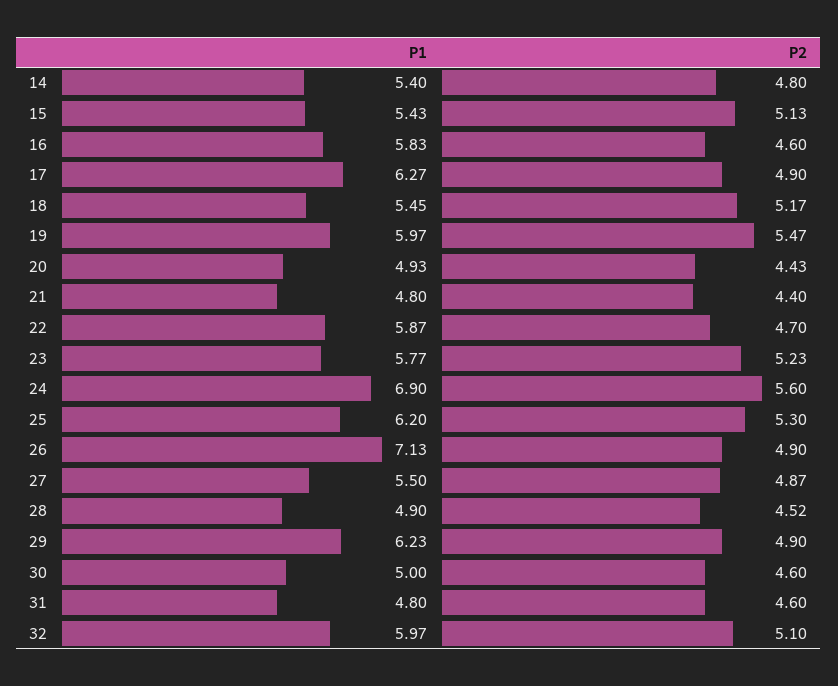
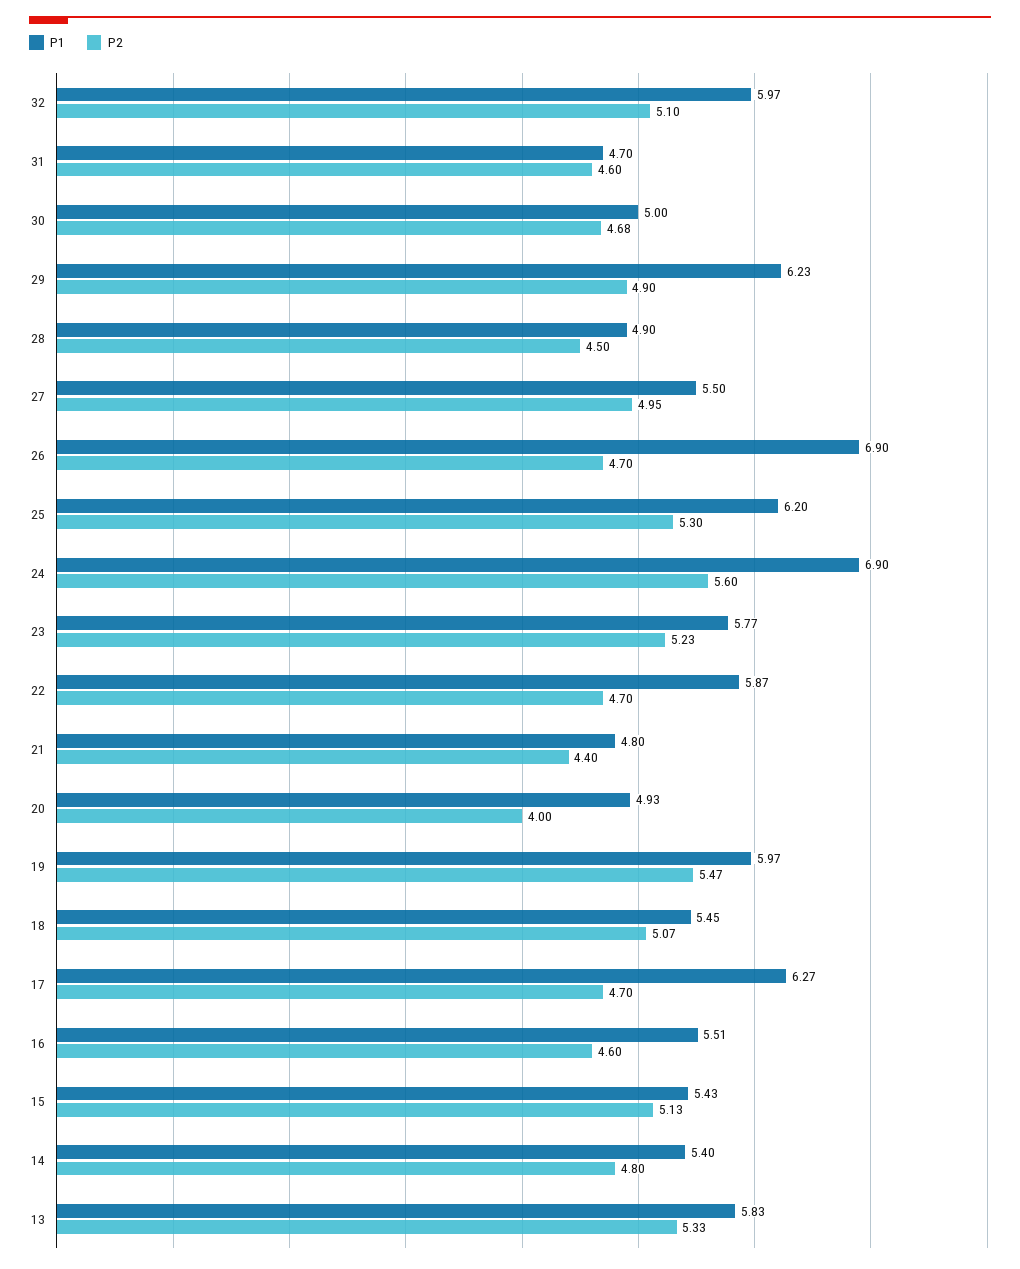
  {
    "P1": {
      "14": 5.4,
      "15": 5.43,
-     "16": 5.83,
+     "16": 5.51,
      "17": 6.27,
      "18": 5.45,
      "19": 5.97,
      "20": 4.93,
      "21": 4.8,
      "22": 5.87,
      "23": 5.77,
      "24": 6.9,
      "25": 6.2,
-     "26": 7.13,
+     "26": 6.9,
      "27": 5.5,
      "28": 4.9,
      "29": 6.23,
      "30": 5,
-     "31": 4.8,
+     "31": 4.7,
-     "32": 5.97
+     "32": 5.97,
+     "13": 5.83
    },
    "P2": {
      "14": 4.8,
      "15": 5.13,
      "16": 4.6,
-     "17": 4.9,
+     "17": 4.7,
-     "18": 5.17,
+     "18": 5.07,
      "19": 5.47,
-     "20": 4.43,
+     "20": 4,
      "21": 4.4,
      "22": 4.7,
      "23": 5.23,
      "24": 5.6,
      "25": 5.3,
-     "26": 4.9,
+     "26": 4.7,
-     "27": 4.87,
+     "27": 4.95,
-     "28": 4.52,
+     "28": 4.5,
      "29": 4.9,
-     "30": 4.6,
+     "30": 4.68,
      "31": 4.6,
-     "32": 5.1
+     "32": 5.1,
+     "13": 5.33
    }
  }

